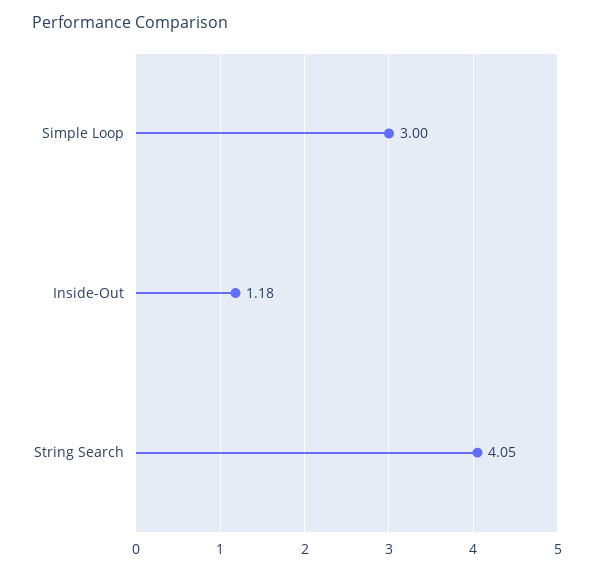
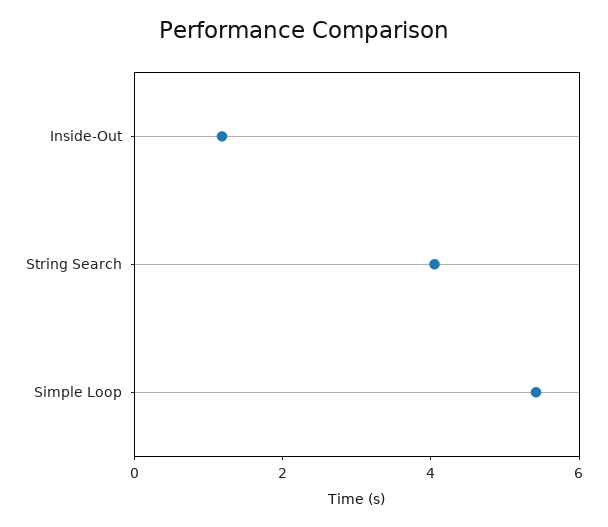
  {
-   "Simple Loop": 3,
+   "Simple Loop": 5.5,
    "Inside-Out": 1.18,
    "String Search": 4.05
  }

